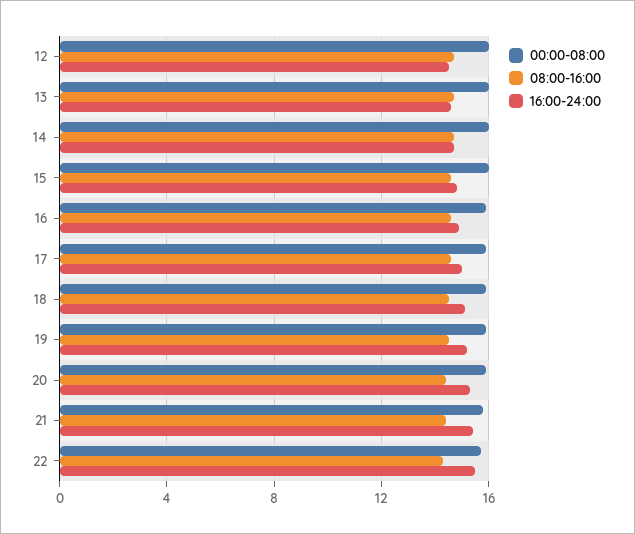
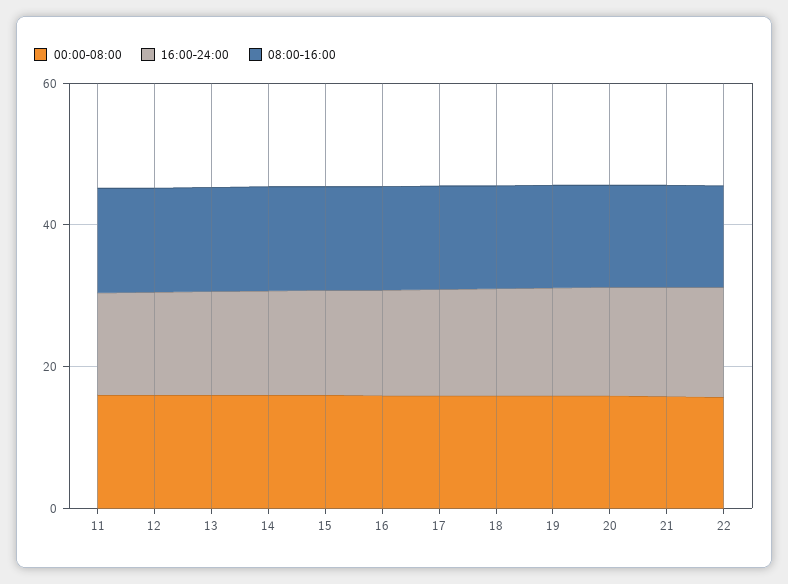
  {
    "00:00-08:00": {
      "12": 16,
      "13": 16,
      "14": 16,
      "15": 16,
      "16": 16,
      "17": 16,
      "18": 16,
      "19": 16,
      "20": 16,
      "21": 16,
-     "22": 15.5
+     "22": 15.5,
+     "11": 15
    },
    "08:00-16:00": {
      "12": 14.5,
      "13": 14.5,
      "14": 14.5,
      "15": 14.5,
      "16": 14.5,
      "17": 14.5,
      "18": 14.5,
      "19": 14.5,
      "20": 14.5,
      "21": 14.5,
-     "22": 14.5
+     "22": 14.5,
+     "11": 15
    },
    "16:00-24:00": {
      "12": 14.5,
      "13": 14.5,
      "14": 14.5,
      "15": 15,
      "16": 15,
      "17": 15,
      "18": 15,
      "19": 15,
      "20": 15.5,
      "21": 15.5,
-     "22": 15.5
+     "22": 15.5,
+     "11": 15
    }
  }

